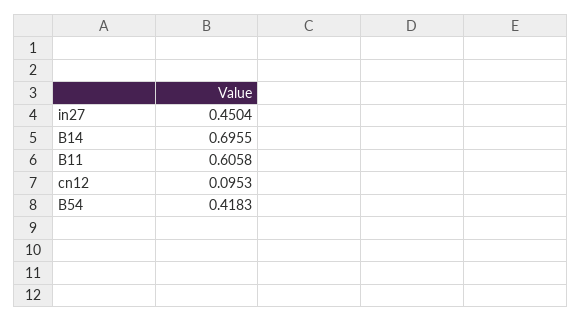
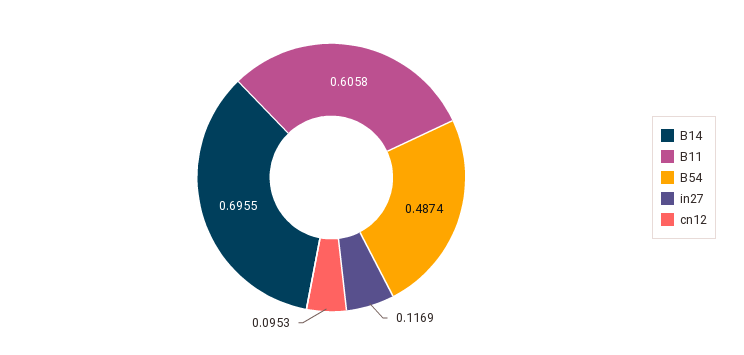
  {
-   "in27": 0.4504,
+   "in27": 0.1169,
    "B14": 0.6955,
    "B11": 0.6058,
    "cn12": 0.0953,
-   "B54": 0.4183
+   "B54": 0.4874
  }

